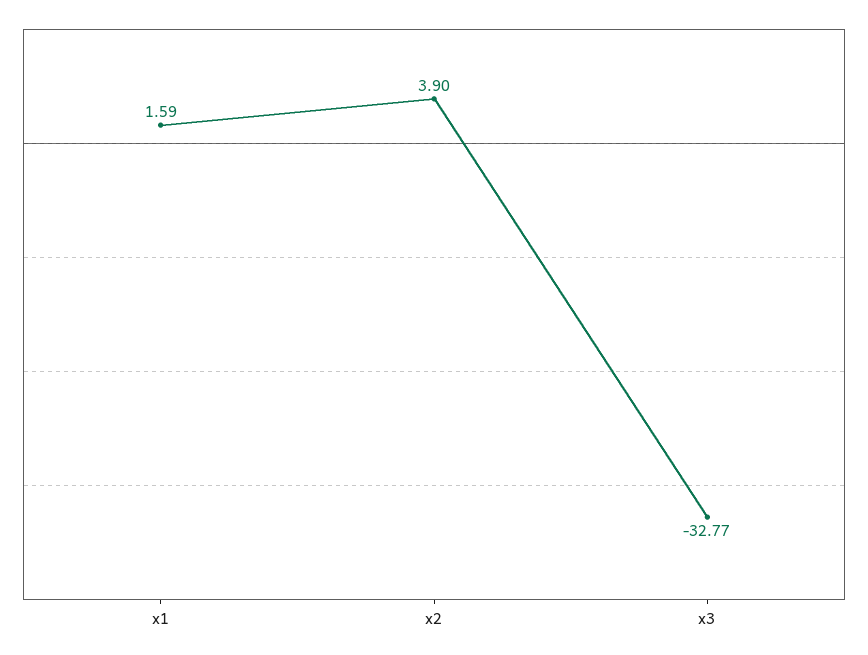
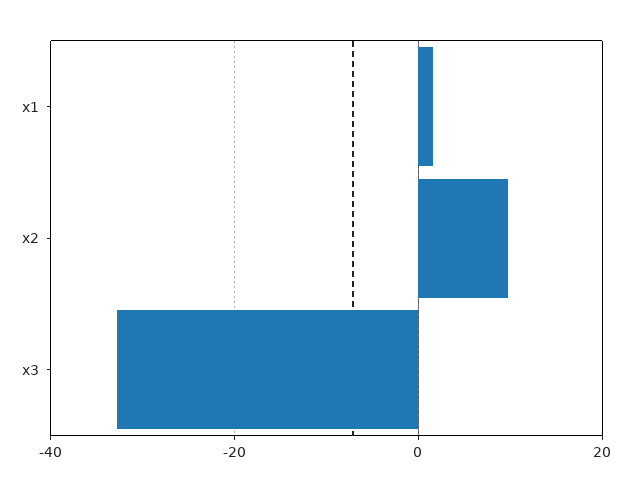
  {
    "x1": 1.59,
-   "x2": 3.9,
+   "x2": 10,
    "x3": -32.77
  }

